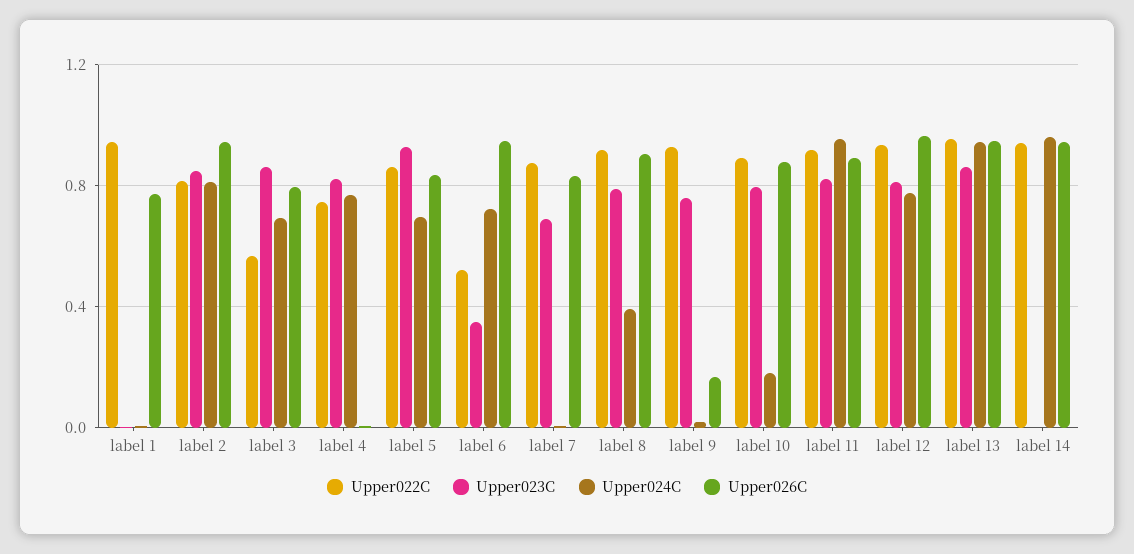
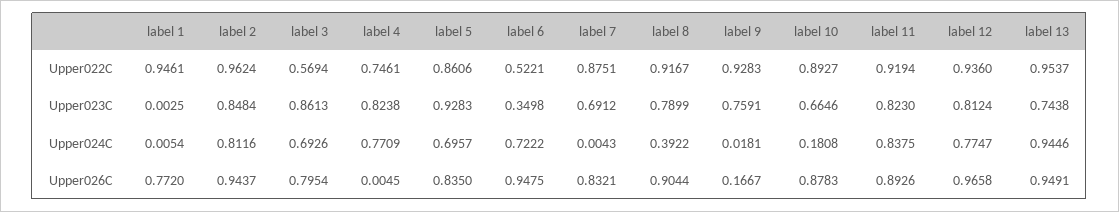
  {
    "Upper022C": {
      "label 1": 0.9461,
-     "label 2": 0.8,
+     "label 2": 0.9624,
      "label 3": 0.5694,
      "label 4": 0.7461,
      "label 5": 0.8606,
      "label 6": 0.5221,
      "label 7": 0.8751,
      "label 8": 0.9167,
      "label 9": 0.9283,
      "label 10": 0.8927,
      "label 11": 0.9194,
      "label 12": 0.936,
-     "label 13": 0.9537,
+     "label 13": 0.9537
-     "label 14": 0.95
    },
    "Upper023C": {
      "label 1": 0.0025,
      "label 2": 0.8484,
      "label 3": 0.8613,
      "label 4": 0.8238,
      "label 5": 0.9283,
      "label 6": 0.3498,
      "label 7": 0.6912,
      "label 8": 0.7899,
      "label 9": 0.7591,
-     "label 10": 0.8,
+     "label 10": 0.6646,
      "label 11": 0.823,
      "label 12": 0.8124,
-     "label 13": 0.85,
+     "label 13": 0.7438
-     "label 14": 0
    },
    "Upper024C": {
      "label 1": 0.0054,
      "label 2": 0.8116,
      "label 3": 0.6926,
      "label 4": 0.7709,
      "label 5": 0.6957,
      "label 6": 0.7222,
      "label 7": 0.0043,
      "label 8": 0.3922,
      "label 9": 0.0181,
      "label 10": 0.1808,
-     "label 11": 0.95,
+     "label 11": 0.8375,
      "label 12": 0.7747,
-     "label 13": 0.9446,
+     "label 13": 0.9446
-     "label 14": 0.95
    },
    "Upper026C": {
      "label 1": 0.772,
      "label 2": 0.9437,
      "label 3": 0.7954,
      "label 4": 0.0045,
      "label 5": 0.835,
      "label 6": 0.9475,
      "label 7": 0.8321,
      "label 8": 0.9044,
      "label 9": 0.1667,
      "label 10": 0.8783,
      "label 11": 0.8926,
      "label 12": 0.9658,
-     "label 13": 0.9491,
+     "label 13": 0.9491
-     "label 14": 0.95
    }
  }

